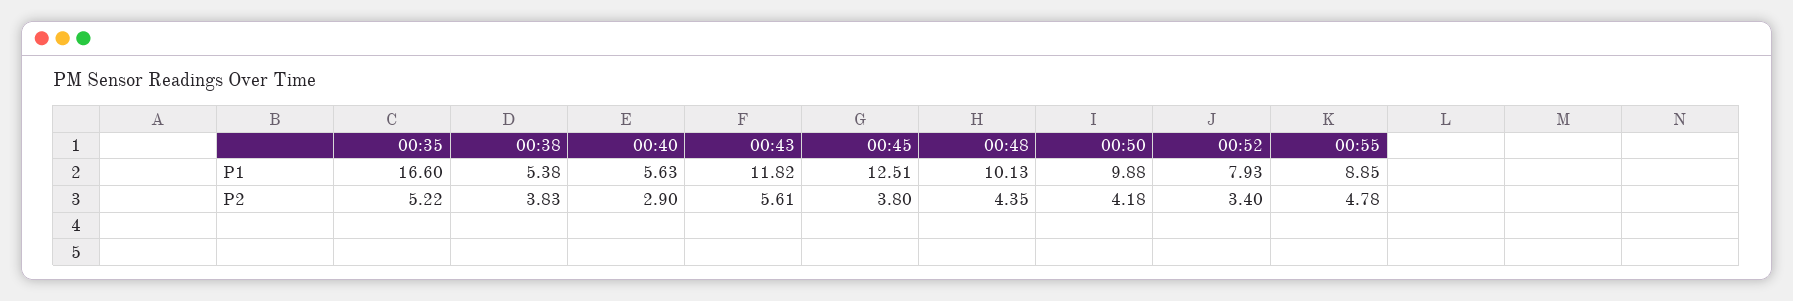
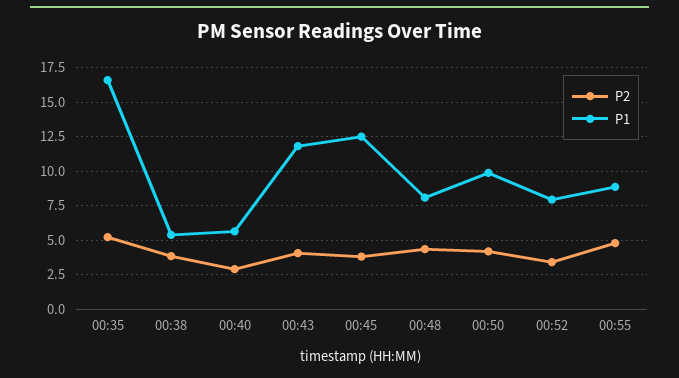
  {
    "P1": {
      "00:35": 16.6,
      "00:38": 5.38,
      "00:40": 5.63,
      "00:43": 11.82,
      "00:45": 12.51,
-     "00:48": 10.13,
+     "00:48": 8,
      "00:50": 9.88,
      "00:52": 7.93,
      "00:55": 8.85
    },
    "P2": {
      "00:35": 5.22,
      "00:38": 3.83,
      "00:40": 2.9,
-     "00:43": 5.61,
+     "00:43": 4,
      "00:45": 3.8,
      "00:48": 4.35,
      "00:50": 4.18,
      "00:52": 3.4,
      "00:55": 4.78
    }
  }

